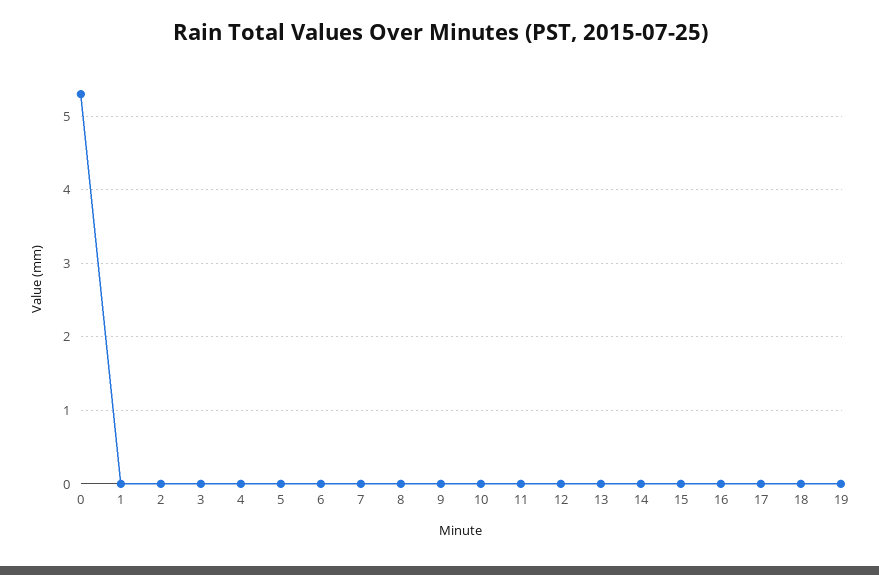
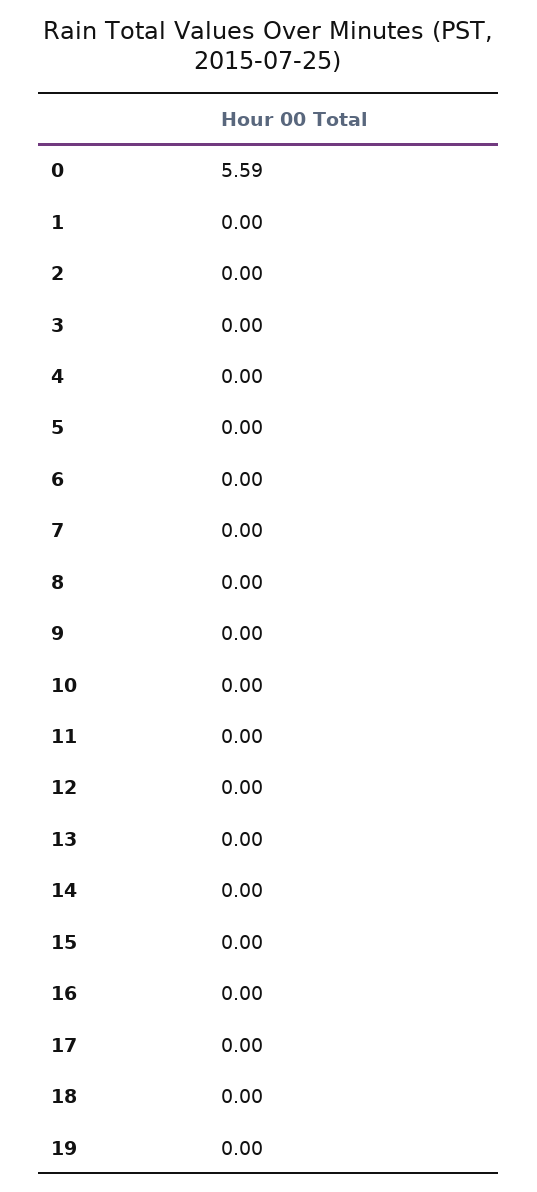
  {
-   "0": 5.3,
+   "0": 5.59,
    "1": 0,
    "2": 0,
    "3": 0,
    "4": 0,
    "5": 0,
    "6": 0,
    "7": 0,
    "8": 0,
    "9": 0,
    "10": 0,
    "11": 0,
    "12": 0,
    "13": 0,
    "14": 0,
    "15": 0,
    "16": 0,
    "17": 0,
    "18": 0,
    "19": 0
  }

